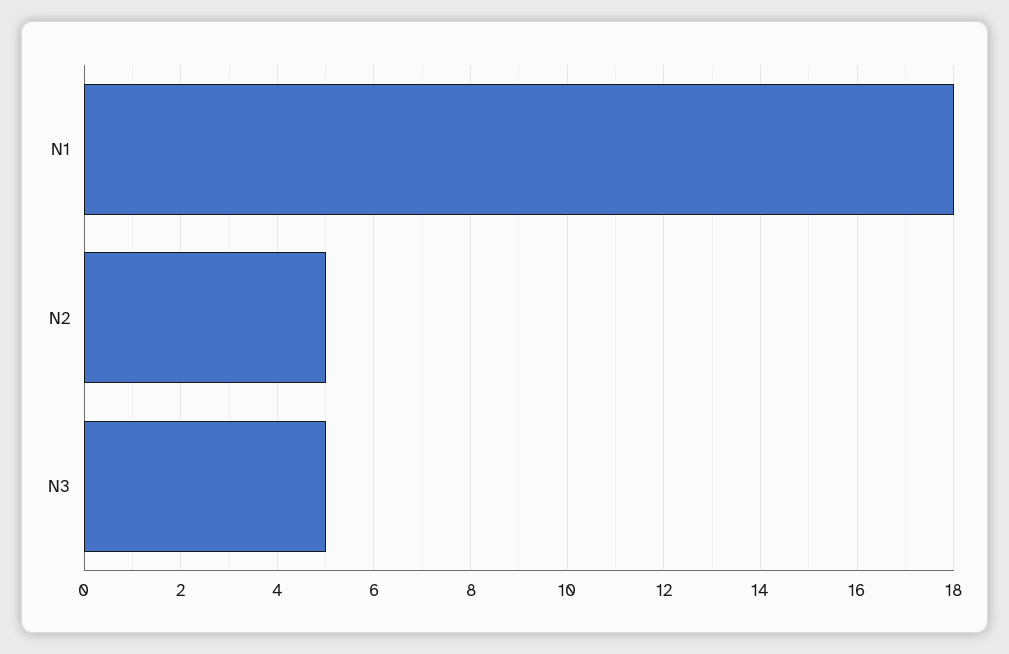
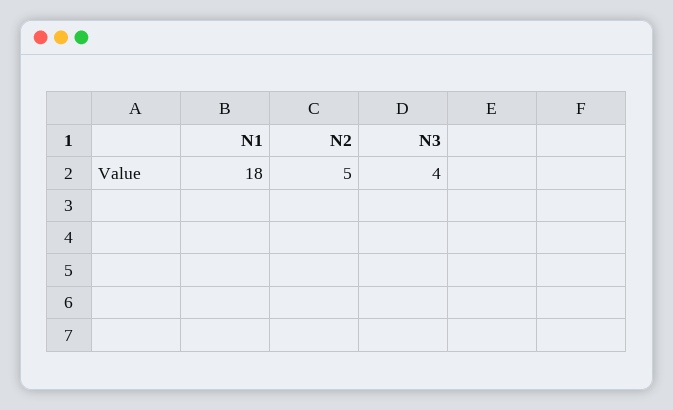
  {
    "N1": 18,
    "N2": 5,
-   "N3": 5
+   "N3": 4
  }

